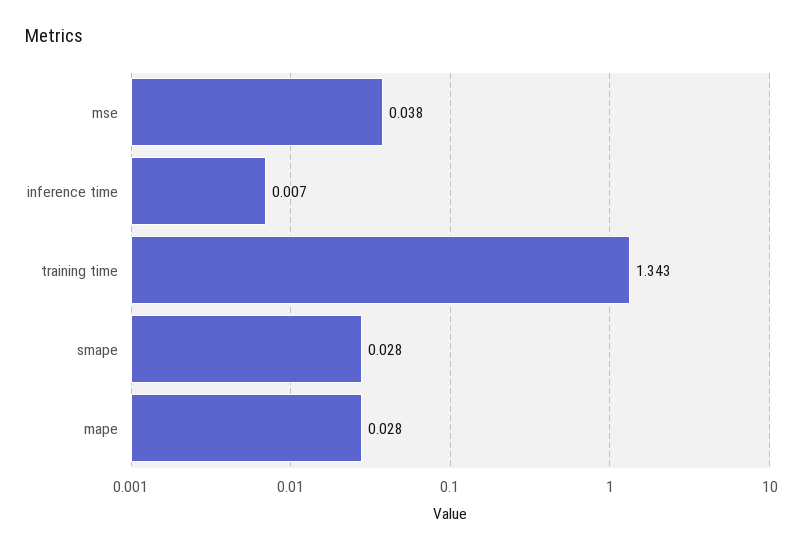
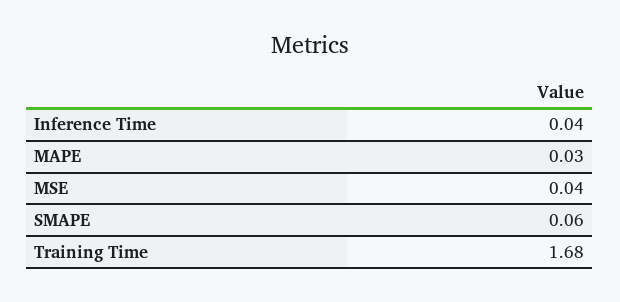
  {
    "mse": 0.038,
-   "inference time": 0.007,
+   "inference time": 0.04,
-   "training time": 1.343,
+   "training time": 1.68,
-   "smape": 0.028,
+   "smape": 0.06,
    "mape": 0.028
  }

